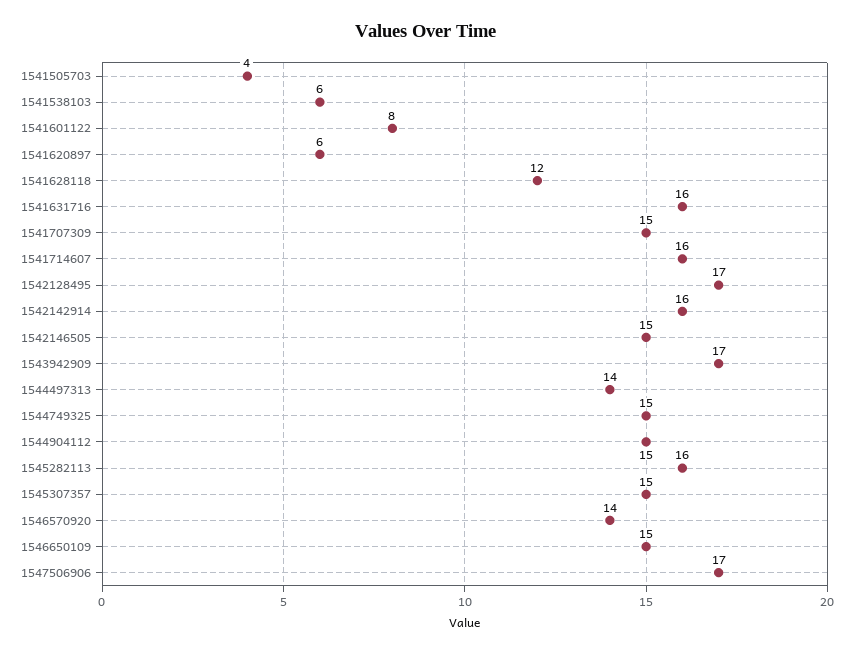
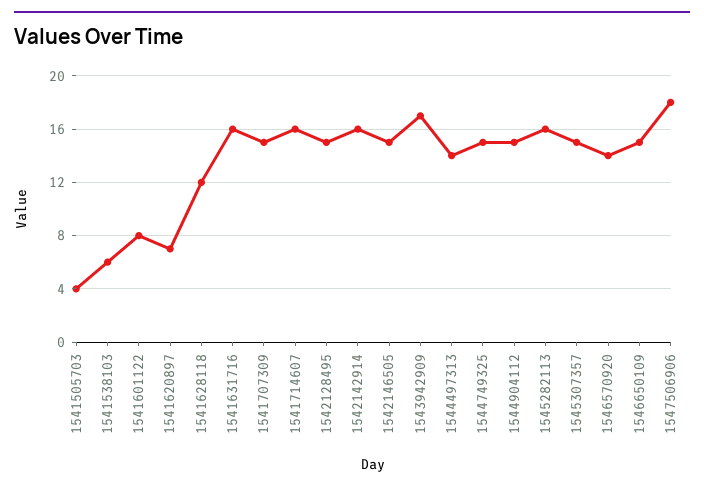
  {
    "1541505703": 4,
    "1541538103": 6,
    "1541601122": 8,
-   "1541620897": 6,
+   "1541620897": 7,
    "1541628118": 12,
    "1541631716": 16,
    "1541707309": 15,
    "1541714607": 16,
-   "1542128495": 17,
+   "1542128495": 15,
    "1542142914": 16,
    "1542146505": 15,
    "1543942909": 17,
    "1544497313": 14,
    "1544749325": 15,
    "1544904112": 15,
    "1545282113": 16,
    "1545307357": 15,
    "1546570920": 14,
    "1546650109": 15,
-   "1547506906": 17
+   "1547506906": 18
  }

